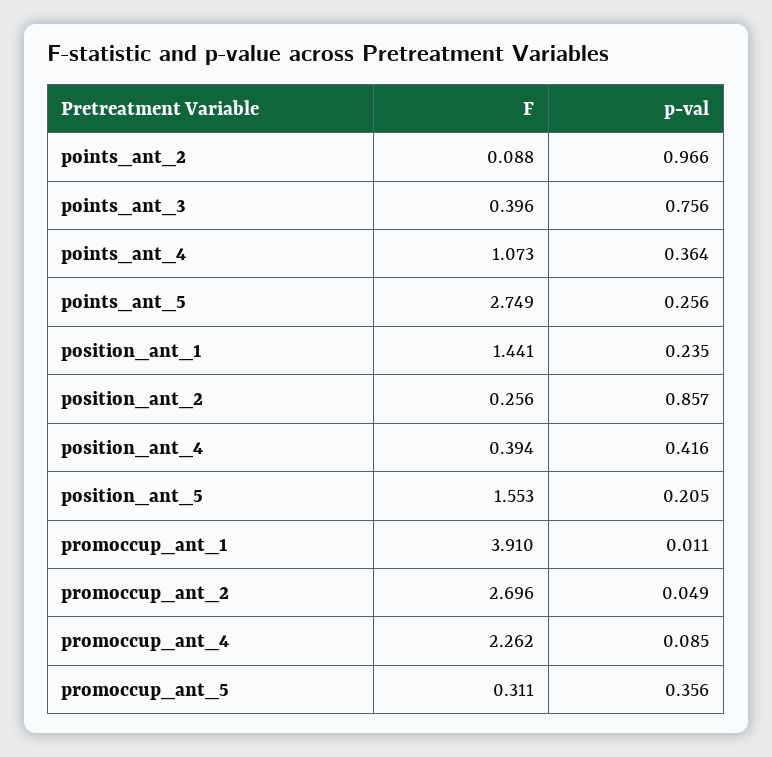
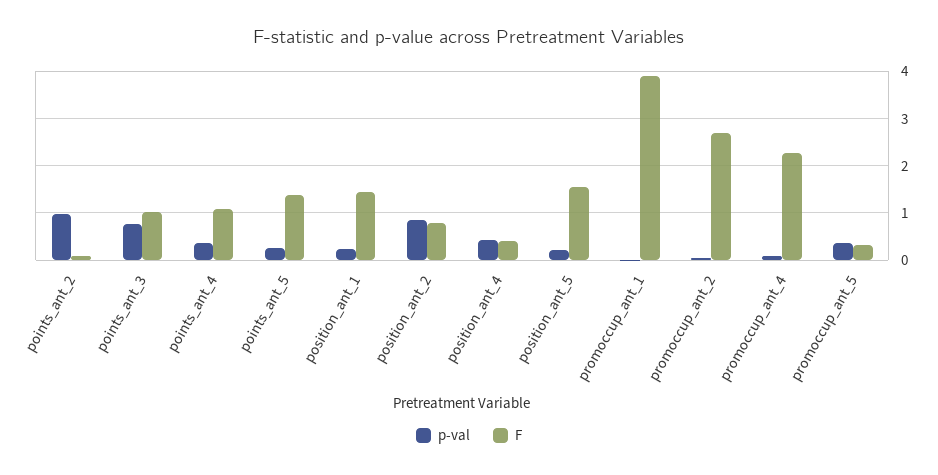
  {
    "F": {
      "points_ant_2": 0.088,
-     "points_ant_3": 0.396,
+     "points_ant_3": 1,
      "points_ant_4": 1.073,
-     "points_ant_5": 2.749,
+     "points_ant_5": 1.4,
      "position_ant_1": 1.441,
-     "position_ant_2": 0.256,
+     "position_ant_2": 0.8,
      "position_ant_4": 0.394,
      "position_ant_5": 1.553,
      "promoccup_ant_1": 3.91,
      "promoccup_ant_2": 2.696,
      "promoccup_ant_4": 2.262,
      "promoccup_ant_5": 0.311
    },
    "p-val": {
      "points_ant_2": 0.966,
      "points_ant_3": 0.756,
      "points_ant_4": 0.364,
      "points_ant_5": 0.256,
      "position_ant_1": 0.235,
      "position_ant_2": 0.857,
      "position_ant_4": 0.416,
      "position_ant_5": 0.205,
      "promoccup_ant_1": 0.011,
      "promoccup_ant_2": 0.049,
      "promoccup_ant_4": 0.085,
      "promoccup_ant_5": 0.356
    }
  }

